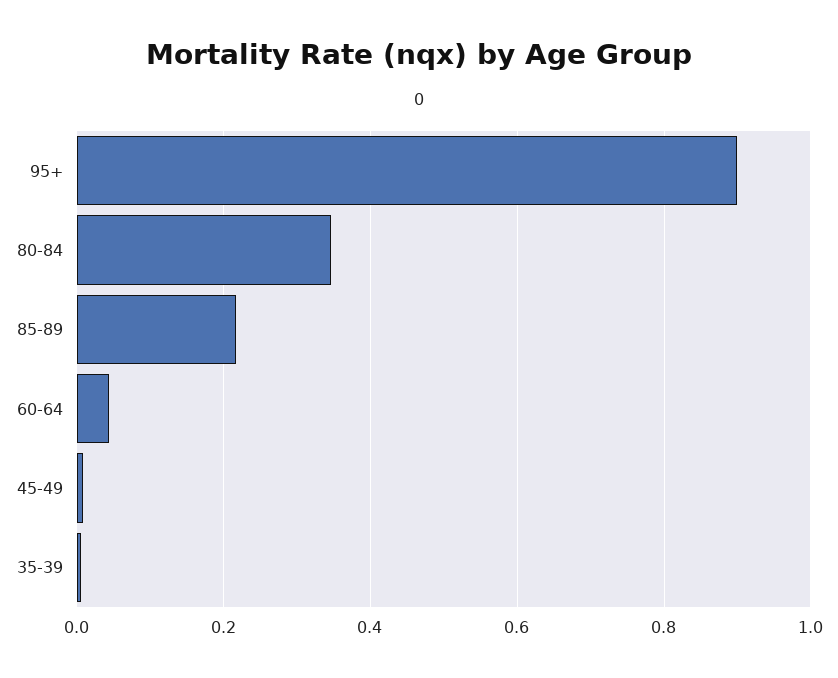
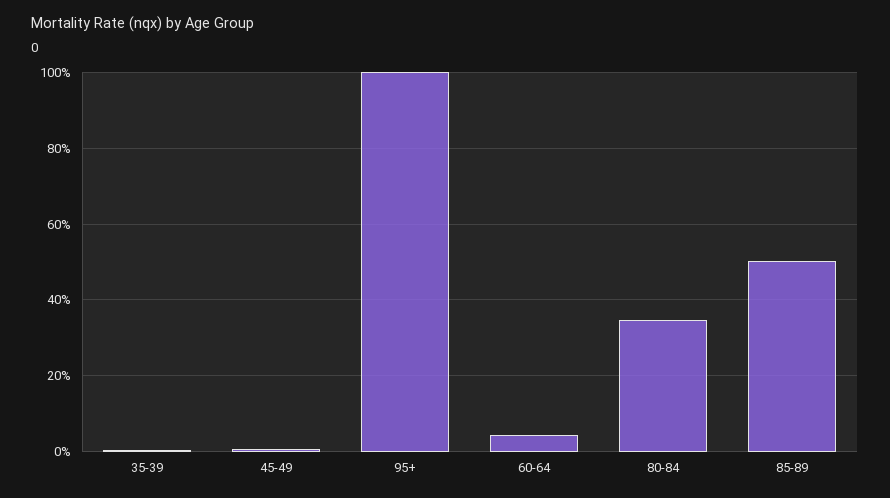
  {
-   "95+": 0.9,
+   "95+": 1,
    "80-84": 0.34,
-   "85-89": 0.22,
+   "85-89": 0.5,
    "60-64": 0.04,
    "45-49": 0,
    "35-39": 0
  }

